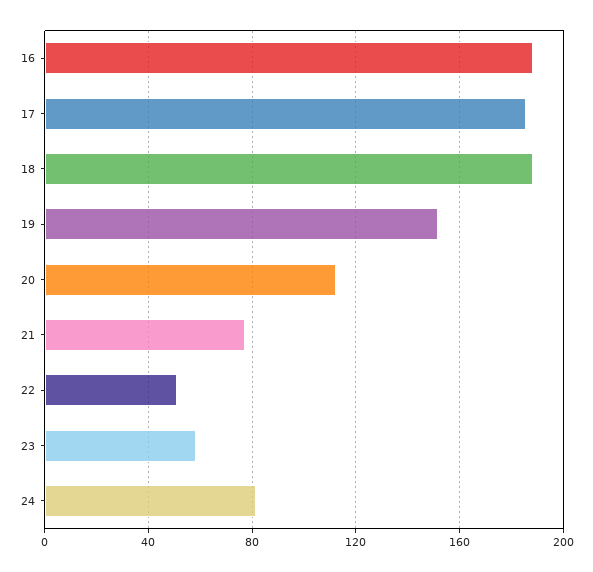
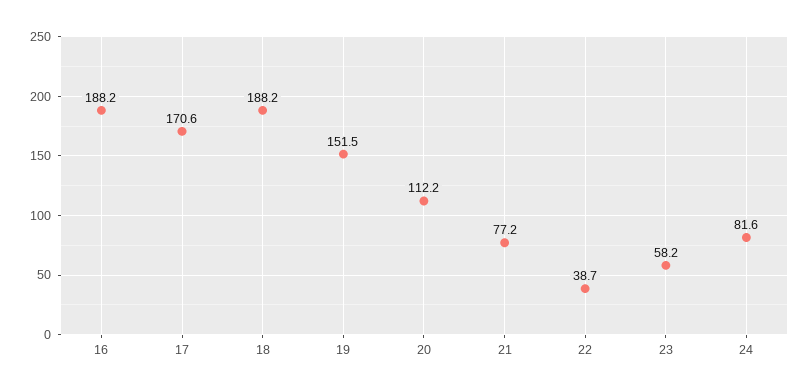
  {
    "16": 188.2,
-   "17": 185,
+   "17": 170.6,
    "18": 188.2,
    "19": 151.5,
    "20": 112.2,
    "21": 77.2,
-   "22": 50,
+   "22": 38.7,
    "23": 58.2,
    "24": 81.6
  }

